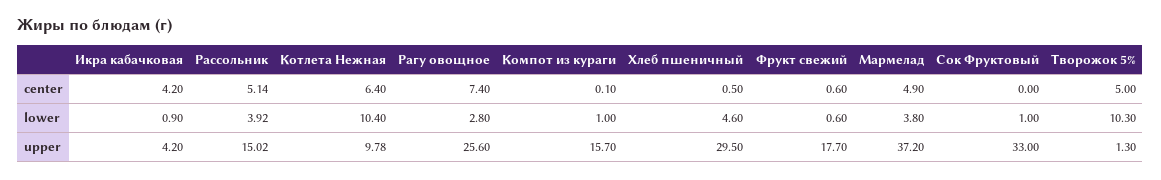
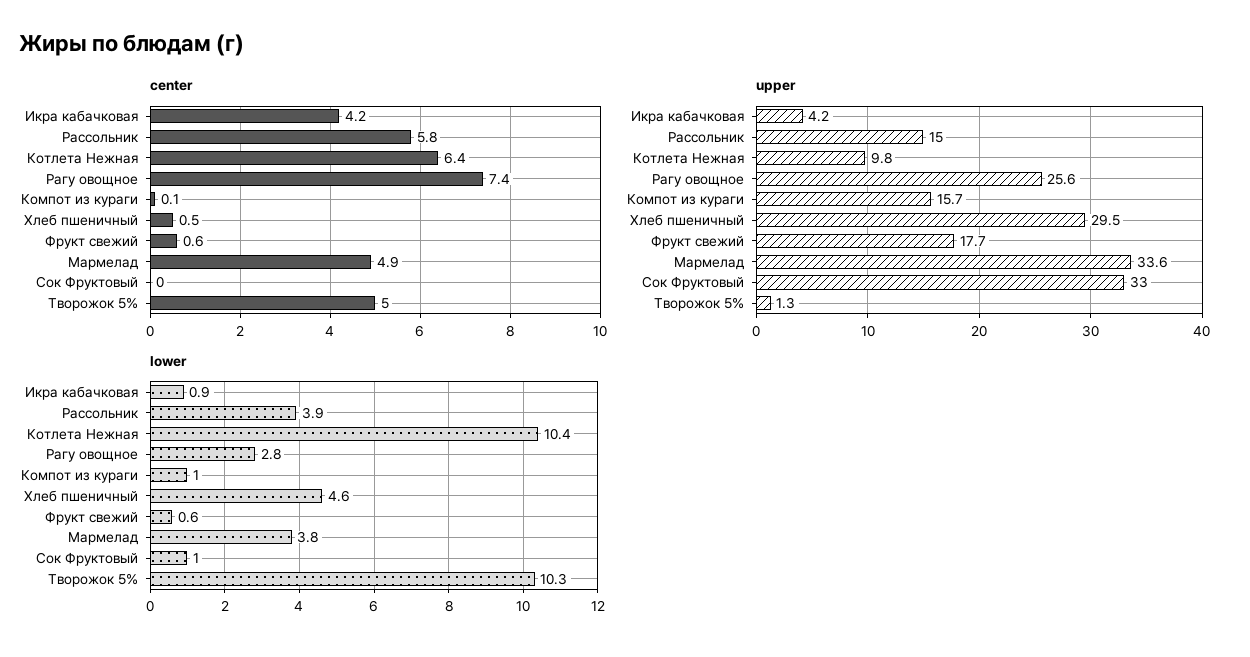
  {
    "center": {
      "Икра кабачковая": 4.2,
-     "Рассольник": 5.14,
+     "Рассольник": 5.8,
      "Котлета Нежная": 6.4,
      "Рагу овощное": 7.4,
      "Компот из кураги": 0.1,
      "Хлеб пшеничный": 0.5,
      "Фрукт свежий": 0.6,
      "Мармелад": 4.9,
      "Сок Фруктовый": 0,
      "Творожок 5%": 5
    },
    "lower": {
      "Икра кабачковая": 0.9,
      "Рассольник": 3.92,
      "Котлета Нежная": 10.4,
      "Рагу овощное": 2.8,
      "Компот из кураги": 1,
      "Хлеб пшеничный": 4.6,
      "Фрукт свежий": 0.6,
      "Мармелад": 3.8,
      "Сок Фруктовый": 1,
      "Творожок 5%": 10.3
    },
    "upper": {
      "Икра кабачковая": 4.2,
      "Рассольник": 15.02,
      "Котлета Нежная": 9.78,
      "Рагу овощное": 25.6,
      "Компот из кураги": 15.7,
      "Хлеб пшеничный": 29.5,
      "Фрукт свежий": 17.7,
-     "Мармелад": 37.2,
+     "Мармелад": 33.6,
      "Сок Фруктовый": 33,
      "Творожок 5%": 1.3
    }
  }

